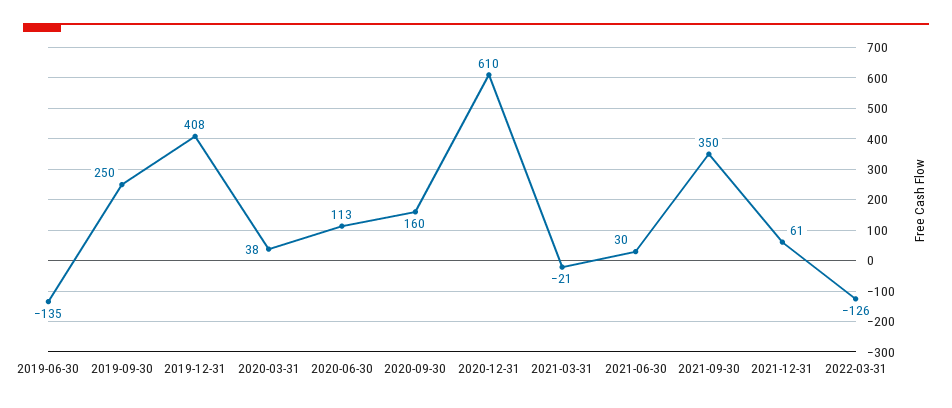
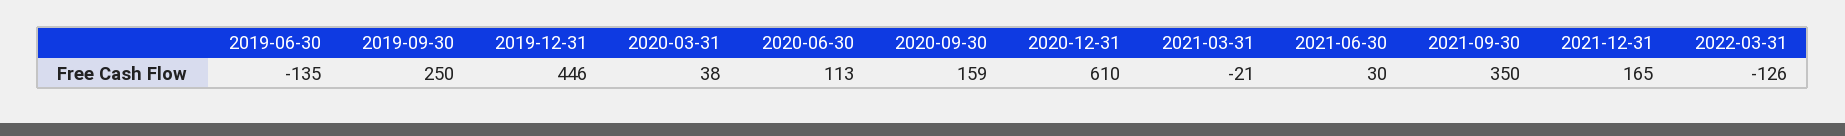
  {
    "2019-06-30": -135,
    "2019-09-30": 250,
-   "2019-12-31": 408,
+   "2019-12-31": 446,
    "2020-03-31": 38,
    "2020-06-30": 113,
-   "2020-09-30": 160,
+   "2020-09-30": 159,
    "2020-12-31": 610,
    "2021-03-31": -21,
    "2021-06-30": 30,
    "2021-09-30": 350,
-   "2021-12-31": 61,
+   "2021-12-31": 165,
    "2022-03-31": -126
  }

